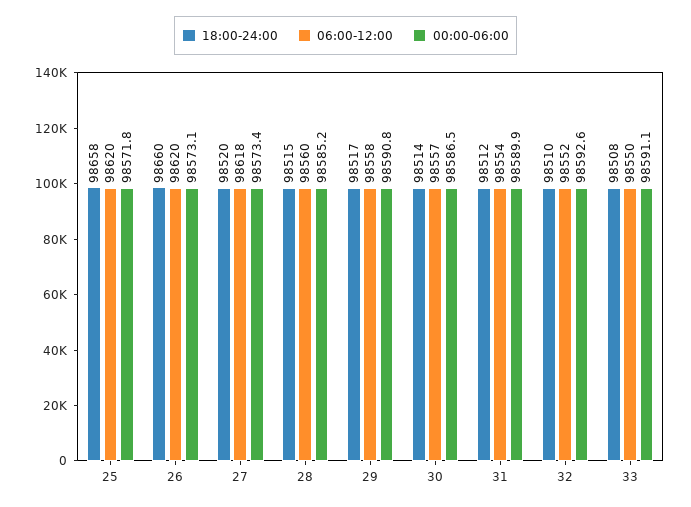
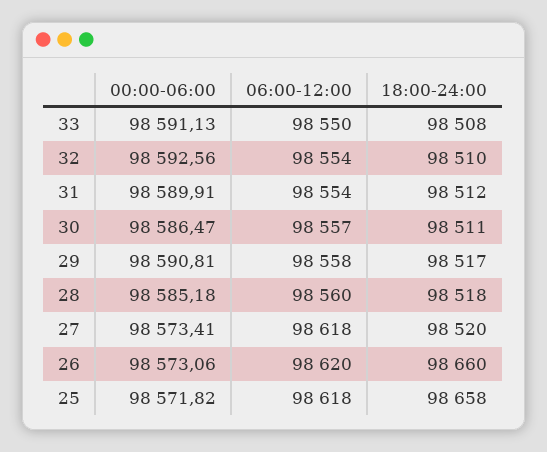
  {
    "18:00-24:00": {
      "25": 98658,
      "26": 98660,
      "27": 98520,
-     "28": 98515,
+     "28": 98518,
      "29": 98517,
-     "30": 98514,
+     "30": 98511,
      "31": 98512,
      "32": 98510,
      "33": 98508
    },
    "06:00-12:00": {
-     "25": 98620,
+     "25": 98618,
      "26": 98620,
      "27": 98618,
      "28": 98560,
      "29": 98558,
      "30": 98557,
      "31": 98554,
-     "32": 98552,
+     "32": 98554,
      "33": 98550
    },
    "00:00-06:00": {
      "25": 98571.82,
      "26": 98573.06,
      "27": 98573.41,
      "28": 98585.18,
      "29": 98590.81,
      "30": 98586.47,
      "31": 98589.91,
      "32": 98592.56,
      "33": 98591.13
    }
  }

